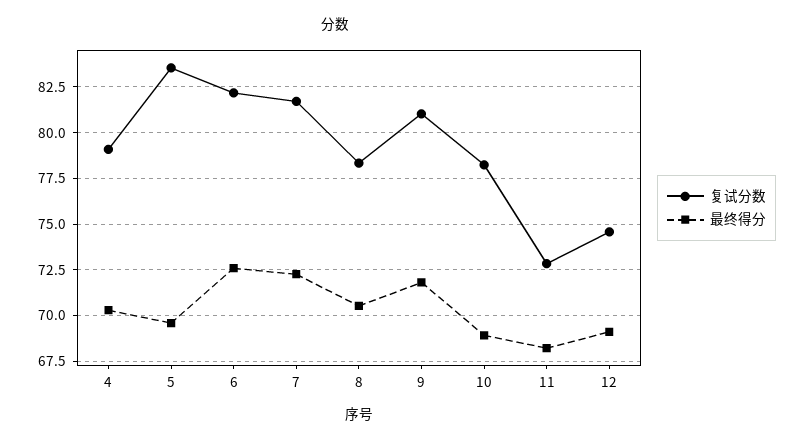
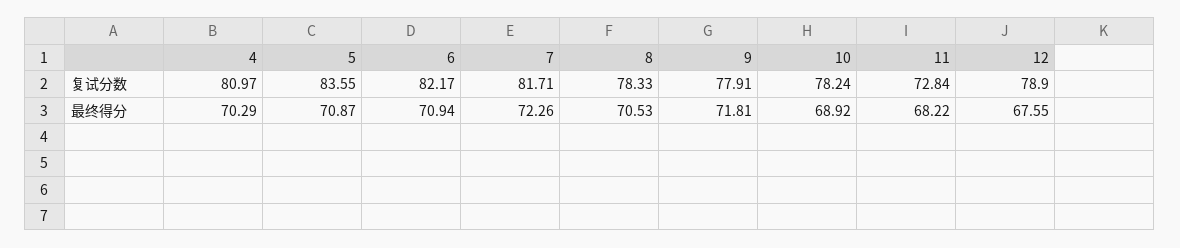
  {
    "复试分数": {
-     "4": 79,
+     "4": 80.97,
      "5": 83.55,
      "6": 82.17,
      "7": 81.71,
      "8": 78.33,
-     "9": 81,
+     "9": 77.91,
      "10": 78.24,
      "11": 72.84,
-     "12": 74.5
+     "12": 78.9
    },
    "最终得分": {
      "4": 70.29,
-     "5": 69.5,
+     "5": 70.87,
-     "6": 72.5,
+     "6": 70.94,
      "7": 72.26,
      "8": 70.53,
      "9": 71.81,
      "10": 68.92,
      "11": 68.22,
-     "12": 69
+     "12": 67.55
    }
  }

